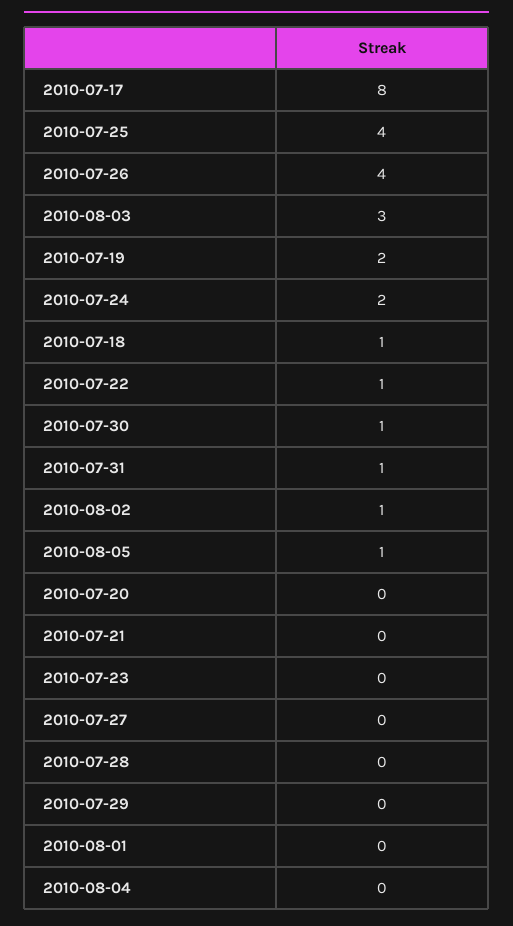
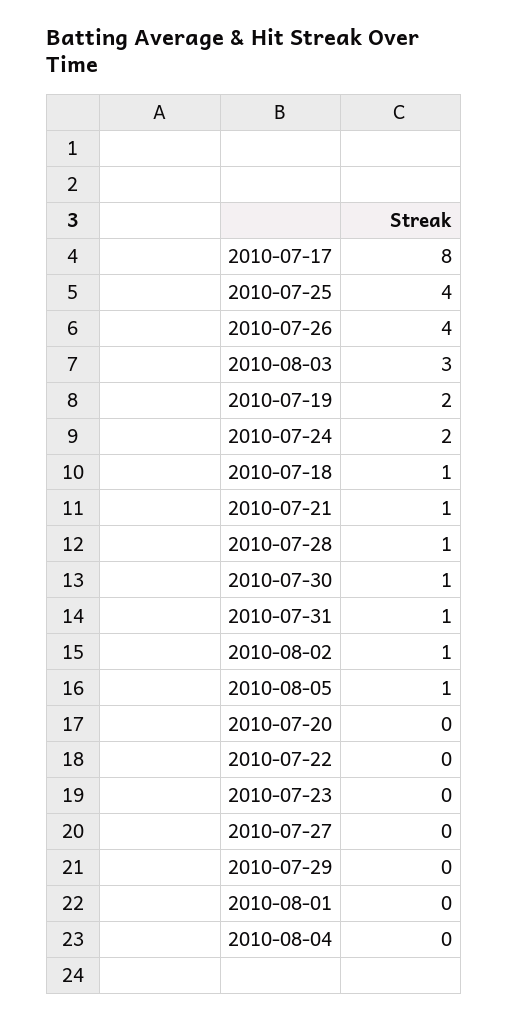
  {
    "2010-07-17": 8,
    "2010-07-25": 4,
    "2010-07-26": 4,
    "2010-08-03": 3,
    "2010-07-19": 2,
    "2010-07-24": 2,
    "2010-07-18": 1,
-   "2010-07-22": 1,
+   "2010-07-22": 0,
    "2010-07-30": 1,
    "2010-07-31": 1,
    "2010-08-02": 1,
    "2010-08-05": 1,
    "2010-07-20": 0,
-   "2010-07-21": 0,
+   "2010-07-21": 1,
    "2010-07-23": 0,
    "2010-07-27": 0,
-   "2010-07-28": 0,
+   "2010-07-28": 1,
    "2010-07-29": 0,
    "2010-08-01": 0,
    "2010-08-04": 0
  }

